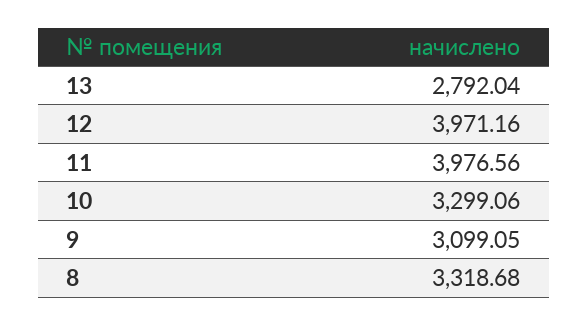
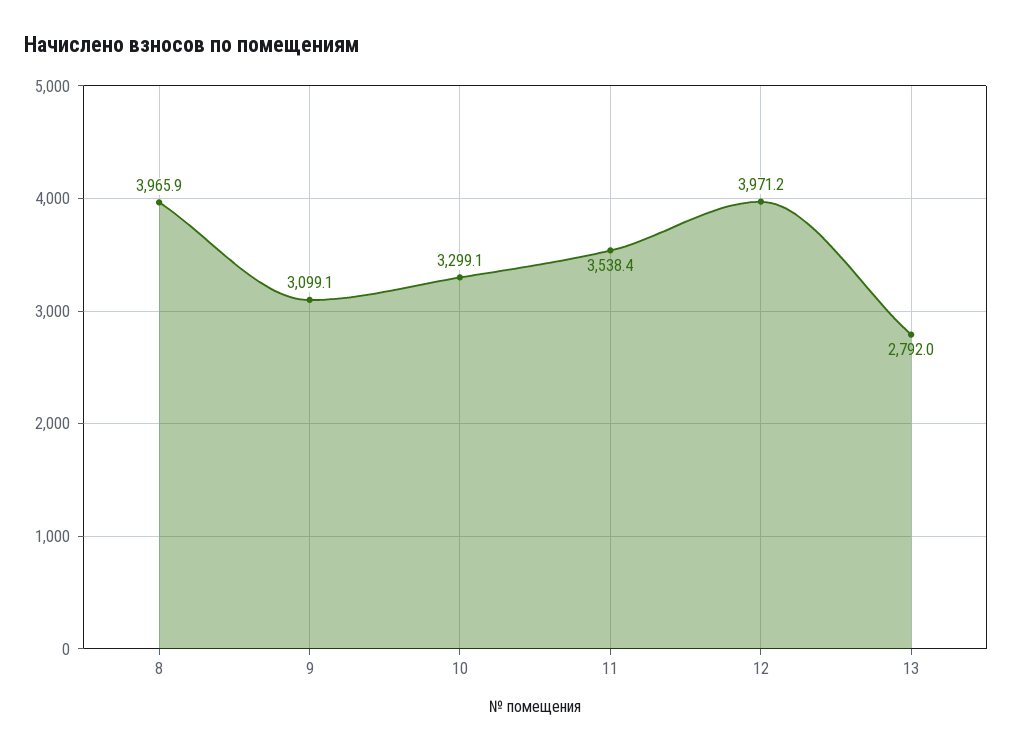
  {
    "13": 2792.04,
    "12": 3971.16,
-   "11": 3976.56,
+   "11": 3538.4,
    "10": 3299.06,
    "9": 3099.05,
-   "8": 3318.68
+   "8": 3965.9
  }

